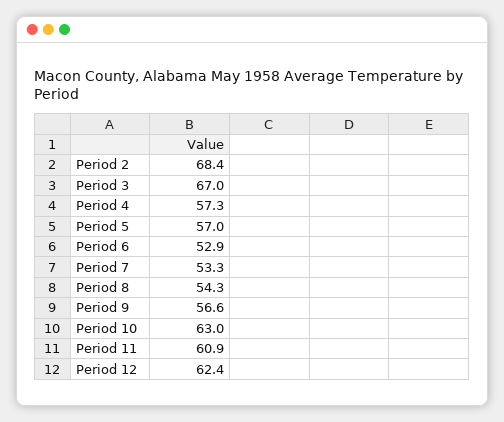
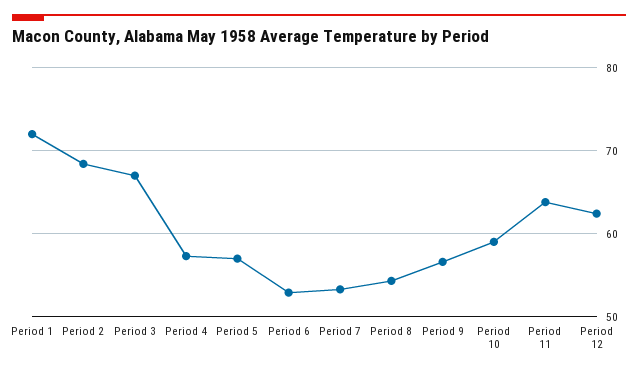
  {
    "Period 2": 68.4,
    "Period 3": 67,
    "Period 4": 57.3,
    "Period 5": 57,
    "Period 6": 52.9,
    "Period 7": 53.3,
    "Period 8": 54.3,
    "Period 9": 56.6,
-   "Period 10": 63,
+   "Period 10": 59,
-   "Period 11": 60.9,
+   "Period 11": 64,
-   "Period 12": 62.4
+   "Period 12": 62.4,
+   "Period 1": 72
  }

